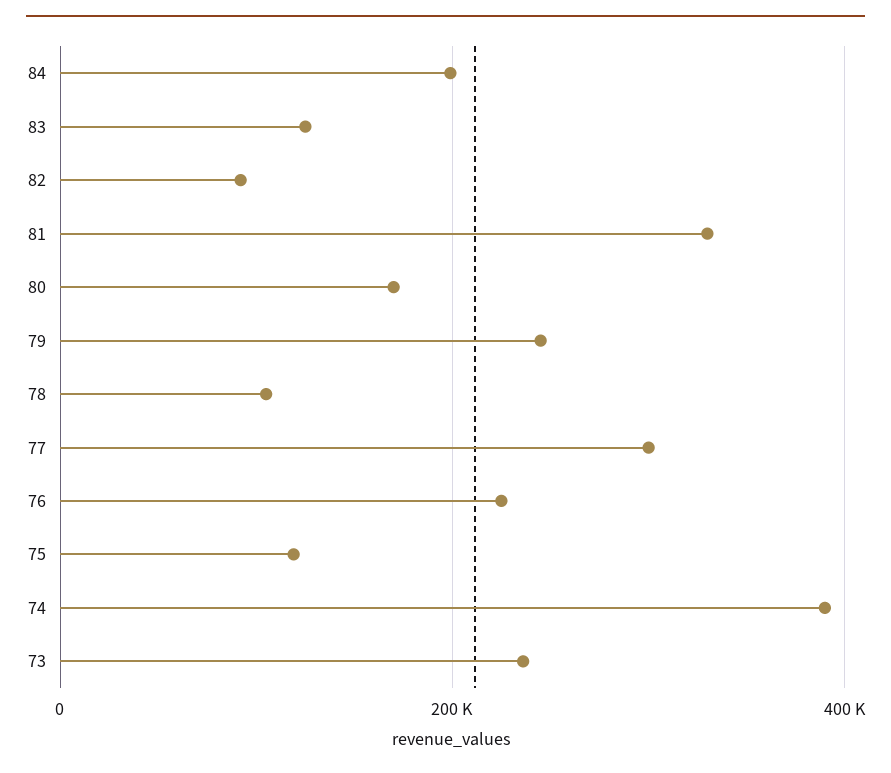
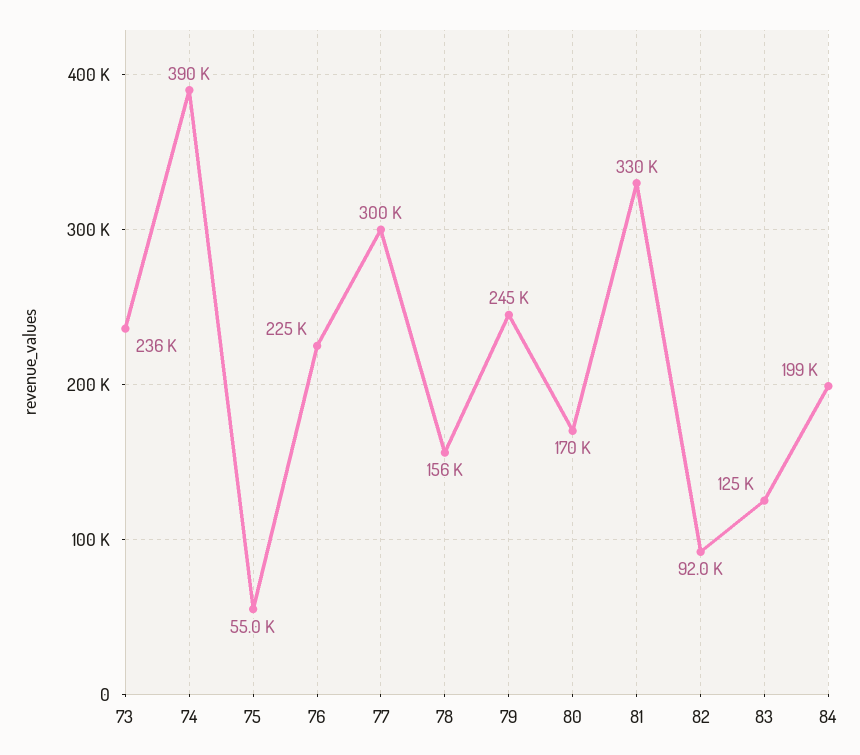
  {
    "84": 199000,
    "83": 125000,
    "82": 92000,
    "81": 330000,
    "80": 170000,
    "79": 245000,
-   "78": 100000,
+   "78": 156000,
    "77": 300000,
    "76": 225000,
-   "75": 120000,
+   "75": 55000,
    "74": 390000,
    "73": 236000
  }

